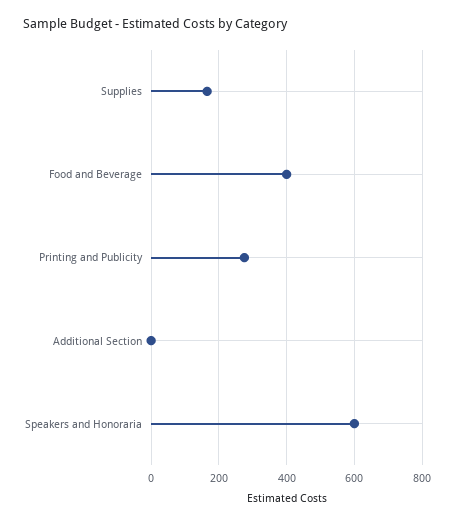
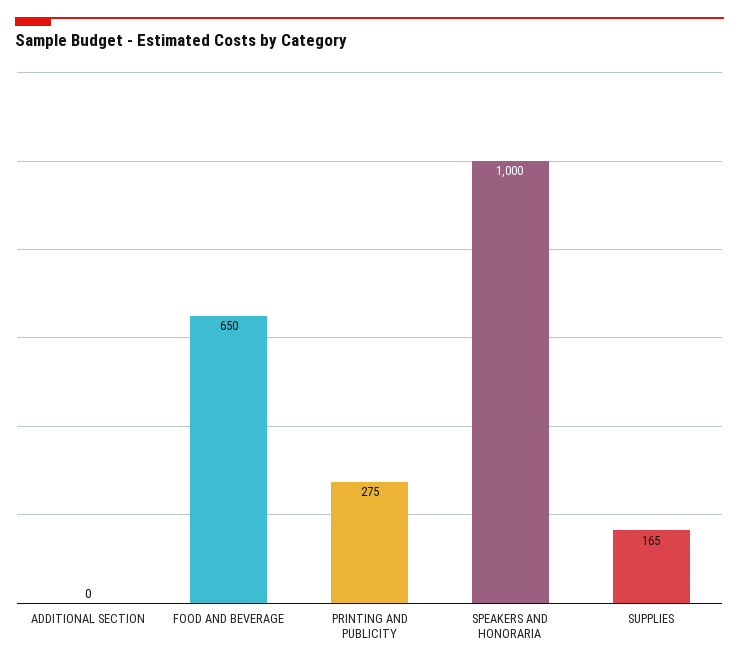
  {
    "Supplies": 165,
-   "Food and Beverage": 400,
+   "Food and Beverage": 650,
    "Printing and Publicity": 275,
    "Additional Section": 0,
-   "Speakers and Honoraria": 600
+   "Speakers and Honoraria": 1000
  }

